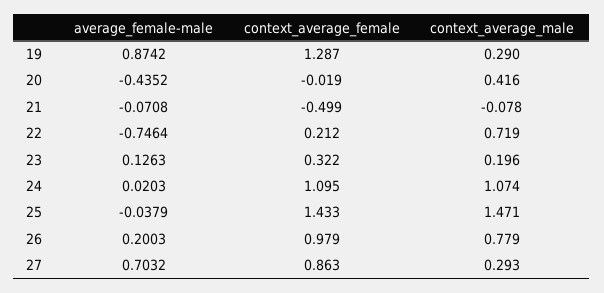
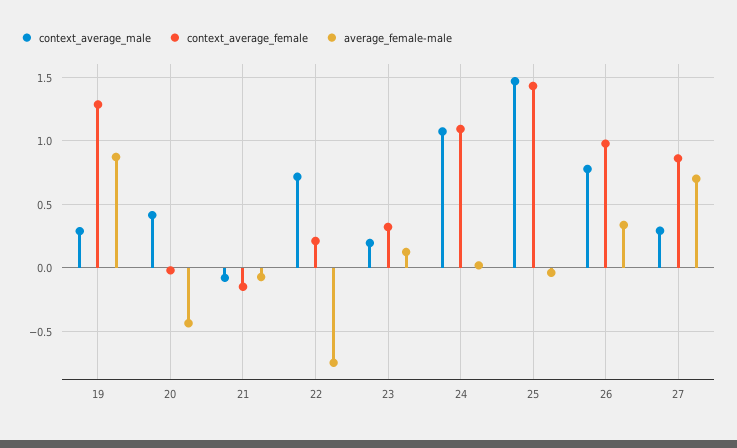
  {
    "average_female-male": {
      "19": 0.8742,
      "20": -0.4352,
      "21": -0.0708,
      "22": -0.7464,
      "23": 0.1263,
      "24": 0.0203,
      "25": -0.0379,
-     "26": 0.2003,
+     "26": 0.35,
      "27": 0.7032
    },
    "context_average_female": {
      "19": 1.287,
      "20": -0.019,
-     "21": -0.499,
+     "21": -0.15,
      "22": 0.212,
      "23": 0.322,
      "24": 1.095,
      "25": 1.433,
      "26": 0.979,
      "27": 0.863
    },
    "context_average_male": {
      "19": 0.29,
      "20": 0.416,
      "21": -0.078,
      "22": 0.719,
      "23": 0.196,
      "24": 1.074,
      "25": 1.471,
      "26": 0.779,
      "27": 0.293
    }
  }

